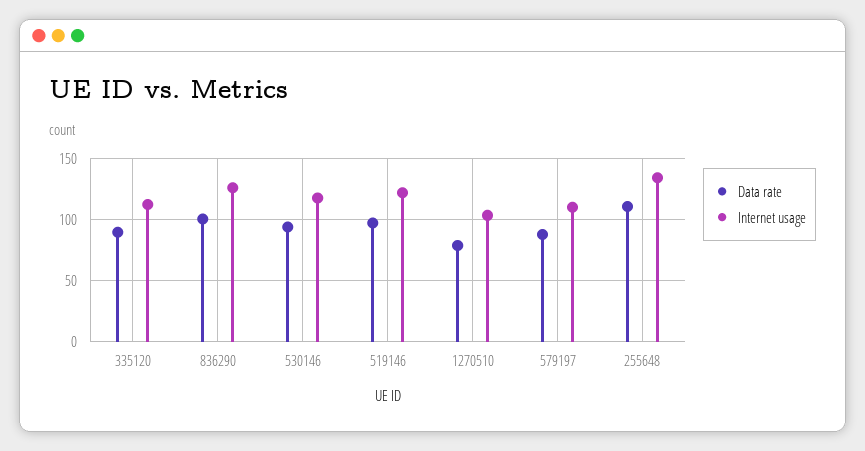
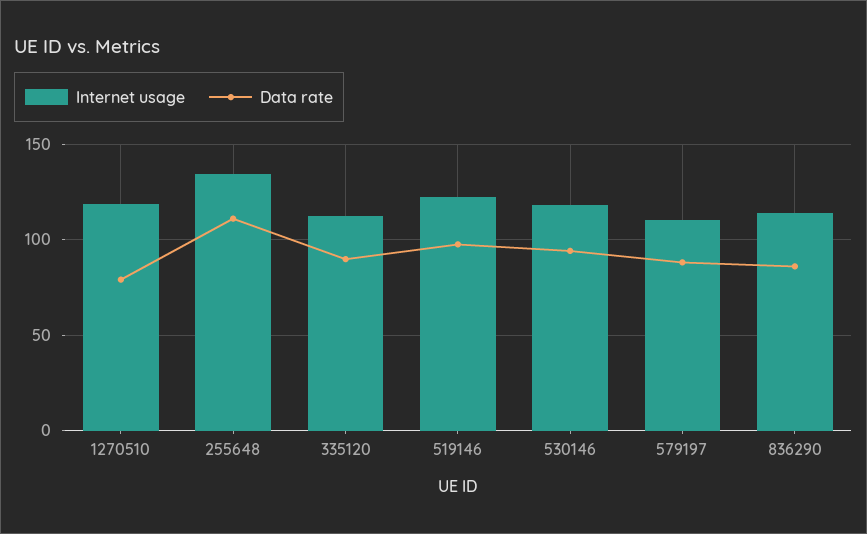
  {
    "Data rate": {
      "335120": 90,
-     "836290": 100,
+     "836290": 85,
      "530146": 95,
      "519146": 100,
      "1270510": 80,
      "579197": 90,
      "255648": 110
    },
    "Internet usage": {
      "335120": 115,
-     "836290": 125,
+     "836290": 115,
      "530146": 120,
      "519146": 120,
-     "1270510": 105,
+     "1270510": 120,
      "579197": 110,
      "255648": 135
    }
  }

